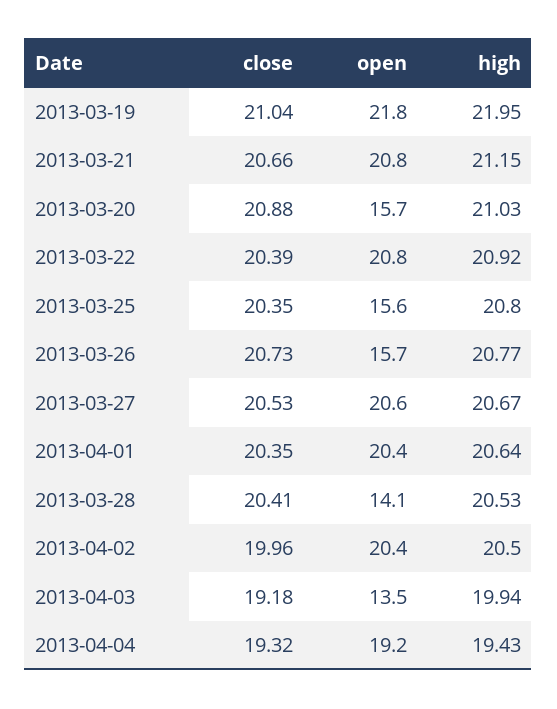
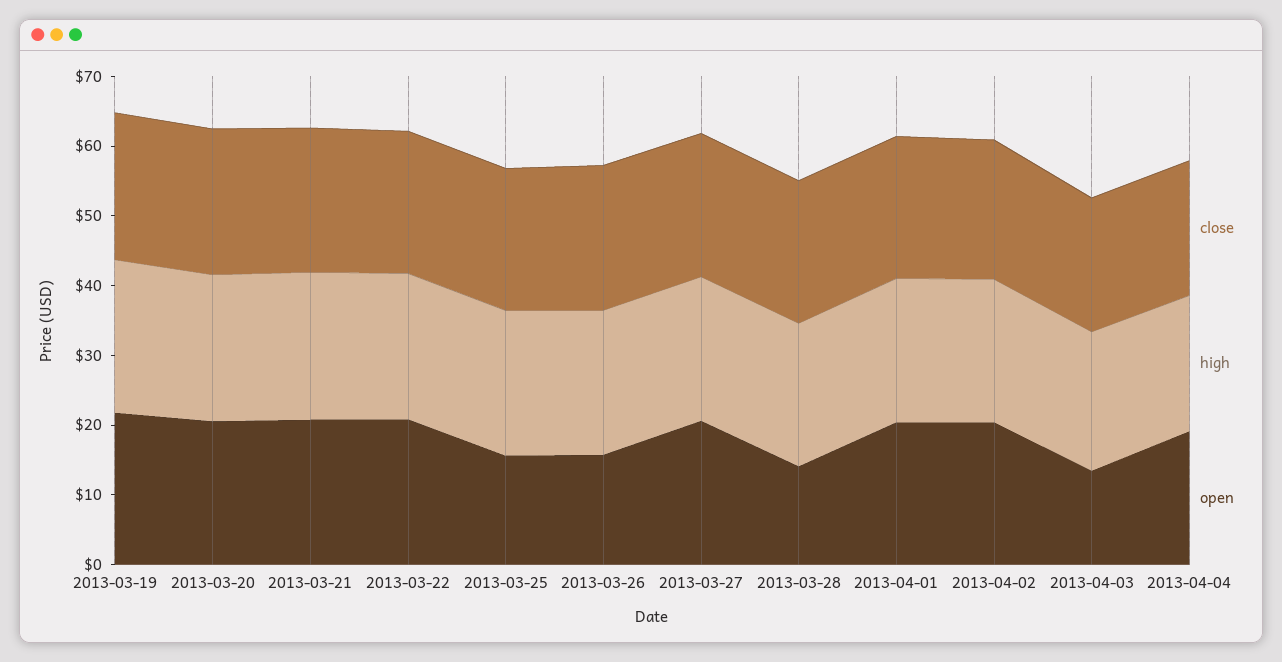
  {
    "close": {
      "2013-03-19": 21.04,
      "2013-03-21": 20.66,
      "2013-03-20": 20.88,
      "2013-03-22": 20.39,
      "2013-03-25": 20.35,
      "2013-03-26": 20.73,
      "2013-03-27": 20.53,
      "2013-04-01": 20.35,
      "2013-03-28": 20.41,
      "2013-04-02": 19.96,
      "2013-04-03": 19.18,
      "2013-04-04": 19.32
    },
    "open": {
      "2013-03-19": 21.8,
      "2013-03-21": 20.8,
-     "2013-03-20": 15.7,
+     "2013-03-20": 20,
      "2013-03-22": 20.8,
      "2013-03-25": 15.6,
      "2013-03-26": 15.7,
      "2013-03-27": 20.6,
      "2013-04-01": 20.4,
      "2013-03-28": 14.1,
      "2013-04-02": 20.4,
      "2013-04-03": 13.5,
      "2013-04-04": 19.2
    },
    "high": {
      "2013-03-19": 21.95,
      "2013-03-21": 21.15,
      "2013-03-20": 21.03,
      "2013-03-22": 20.92,
      "2013-03-25": 20.8,
      "2013-03-26": 20.77,
      "2013-03-27": 20.67,
      "2013-04-01": 20.64,
      "2013-03-28": 20.53,
      "2013-04-02": 20.5,
      "2013-04-03": 19.94,
      "2013-04-04": 19.43
    }
  }

